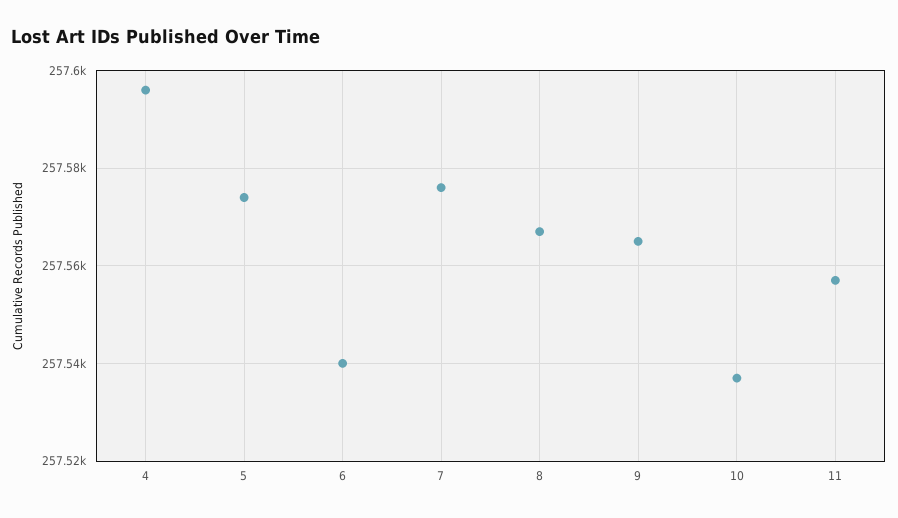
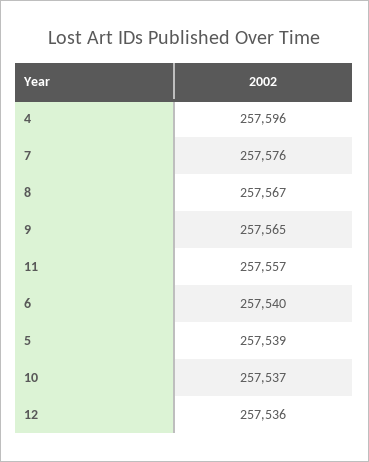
  {
    "4": 257596,
-   "5": 257575,
+   "5": 257539,
    "6": 257540,
    "7": 257576,
    "8": 257567,
    "9": 257565,
    "10": 257537,
-   "11": 257557
+   "11": 257557,
+   "12": 257536
  }

